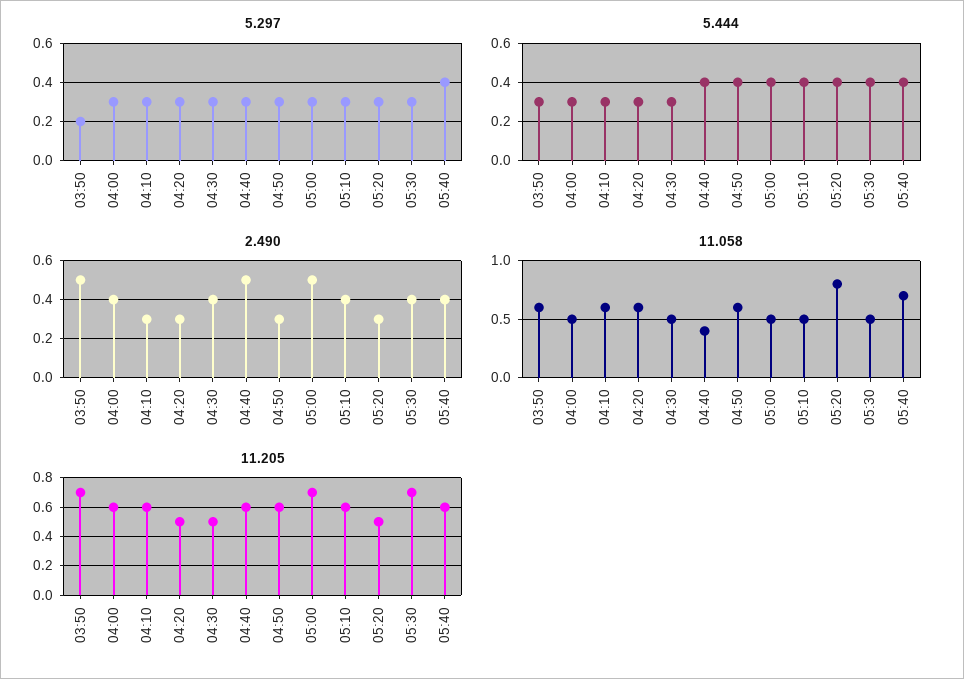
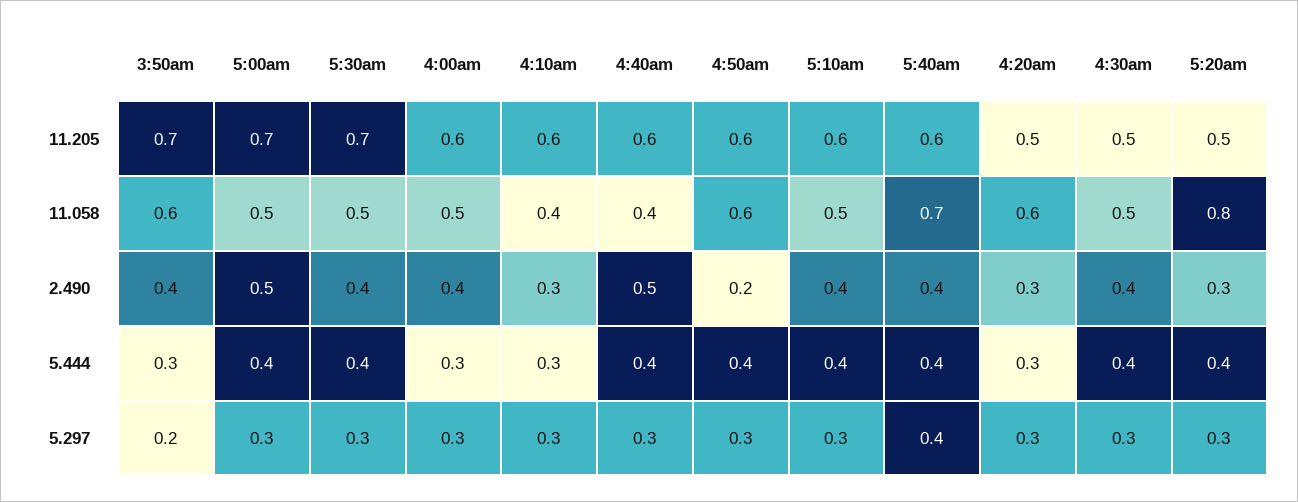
  {
    "5.297": {
      "03:50": 0.2,
      "04:00": 0.3,
      "04:10": 0.3,
      "04:20": 0.3,
      "04:30": 0.3,
      "04:40": 0.3,
      "04:50": 0.3,
      "05:00": 0.3,
      "05:10": 0.3,
      "05:20": 0.3,
      "05:30": 0.3,
      "05:40": 0.4
    },
    "5.444": {
      "03:50": 0.3,
      "04:00": 0.3,
      "04:10": 0.3,
      "04:20": 0.3,
-     "04:30": 0.3,
+     "04:30": 0.4,
      "04:40": 0.4,
      "04:50": 0.4,
      "05:00": 0.4,
      "05:10": 0.4,
      "05:20": 0.4,
      "05:30": 0.4,
      "05:40": 0.4
    },
    "2.490": {
-     "03:50": 0.5,
+     "03:50": 0.4,
      "04:00": 0.4,
      "04:10": 0.3,
      "04:20": 0.3,
      "04:30": 0.4,
      "04:40": 0.5,
-     "04:50": 0.3,
+     "04:50": 0.2,
      "05:00": 0.5,
      "05:10": 0.4,
      "05:20": 0.3,
      "05:30": 0.4,
      "05:40": 0.4
    },
    "11.058": {
      "03:50": 0.6,
      "04:00": 0.5,
-     "04:10": 0.6,
+     "04:10": 0.4,
      "04:20": 0.6,
      "04:30": 0.5,
      "04:40": 0.4,
      "04:50": 0.6,
      "05:00": 0.5,
      "05:10": 0.5,
      "05:20": 0.8,
      "05:30": 0.5,
      "05:40": 0.7
    },
    "11.205": {
      "03:50": 0.7,
      "04:00": 0.6,
      "04:10": 0.6,
      "04:20": 0.5,
      "04:30": 0.5,
      "04:40": 0.6,
      "04:50": 0.6,
      "05:00": 0.7,
      "05:10": 0.6,
      "05:20": 0.5,
      "05:30": 0.7,
      "05:40": 0.6
    }
  }

